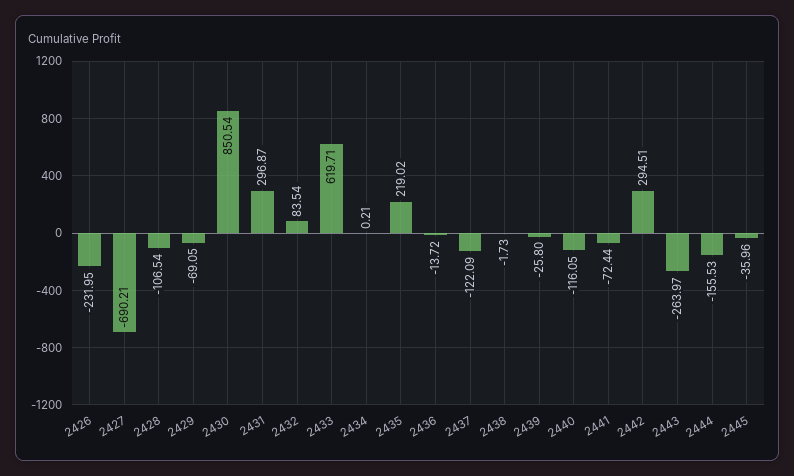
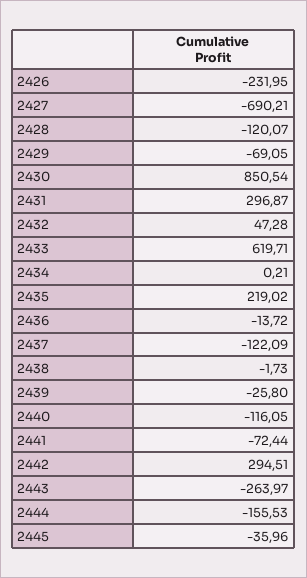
  {
    "2426": -231.95,
    "2427": -690.21,
-   "2428": -106.54,
+   "2428": -120.07,
    "2429": -69.05,
    "2430": 850.54,
    "2431": 296.87,
-   "2432": 83.54,
+   "2432": 47.28,
    "2433": 619.71,
    "2434": 0.21,
    "2435": 219.02,
    "2436": -13.72,
    "2437": -122.09,
    "2438": -1.73,
    "2439": -25.8,
    "2440": -116.05,
    "2441": -72.44,
    "2442": 294.51,
    "2443": -263.97,
    "2444": -155.53,
    "2445": -35.96
  }

